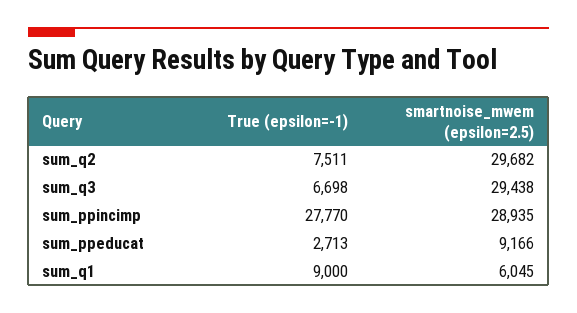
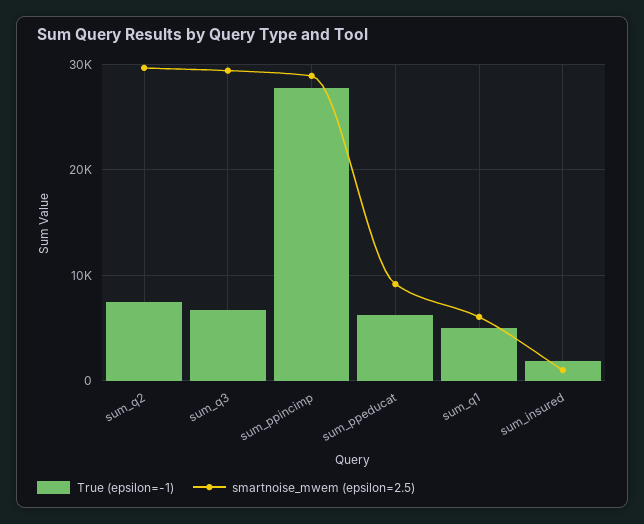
  {
    "True (epsilon=-1)": {
      "sum_q2": 7511,
      "sum_q3": 6698,
      "sum_ppincimp": 27770,
-     "sum_ppeducat": 2713,
+     "sum_ppeducat": 6000,
-     "sum_q1": 9000
+     "sum_q1": 5000,
+     "sum_insured": 2000
    },
    "smartnoise_mwem (epsilon=2.5)": {
      "sum_q2": 29682,
      "sum_q3": 29438,
      "sum_ppincimp": 28935,
      "sum_ppeducat": 9166,
-     "sum_q1": 6045
+     "sum_q1": 6045,
+     "sum_insured": 1000
    }
  }

